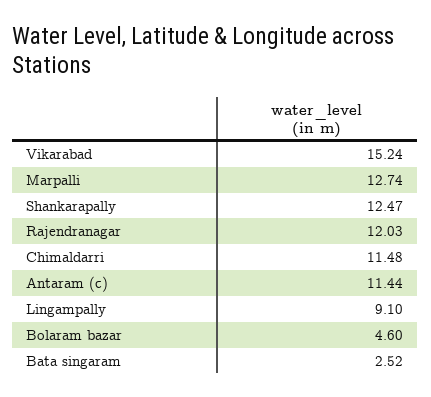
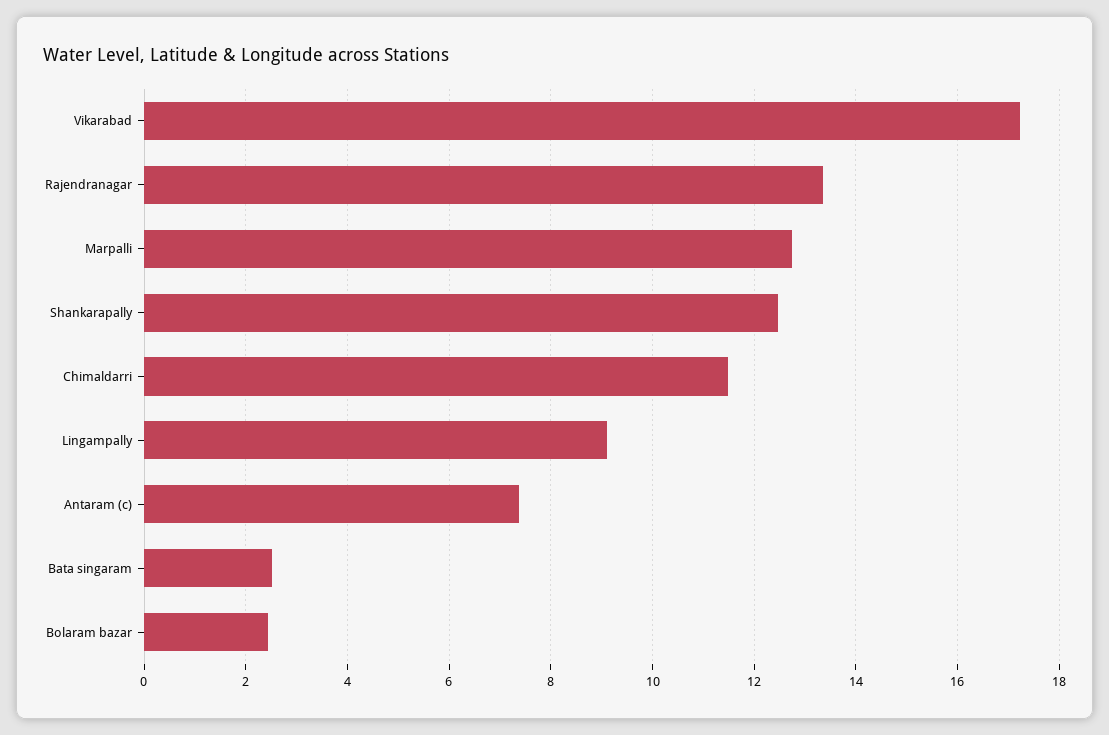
  {
-   "Vikarabad": 15.24,
+   "Vikarabad": 17.2,
    "Marpalli": 12.74,
    "Shankarapally": 12.47,
-   "Rajendranagar": 12.03,
+   "Rajendranagar": 13.4,
    "Chimaldarri": 11.48,
-   "Antaram (c)": 11.44,
+   "Antaram (c)": 7.4,
    "Lingampally": 9.1,
-   "Bolaram bazar": 4.6,
+   "Bolaram bazar": 2.4,
    "Bata singaram": 2.52
  }

